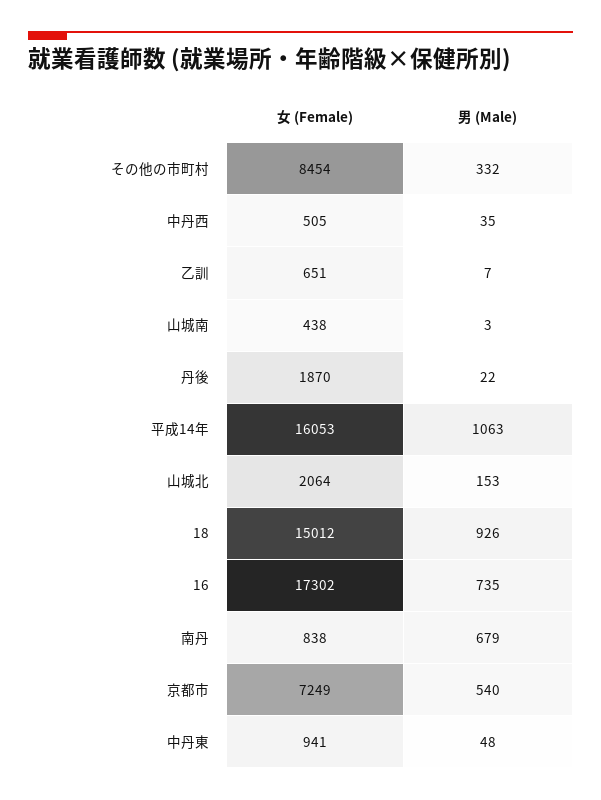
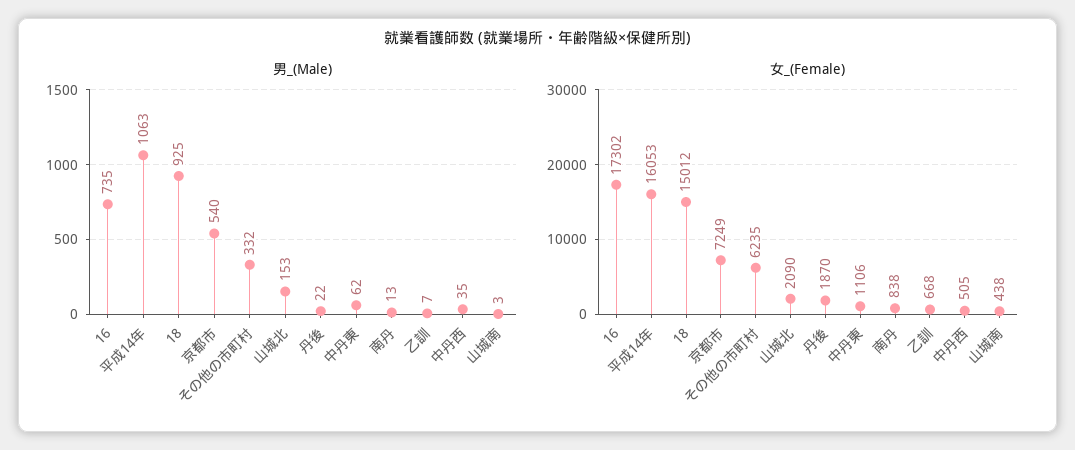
  {
    "女 (Female)": {
-     "その他の市町村": 8454,
+     "その他の市町村": 6235,
      "中丹西": 505,
-     "乙訓": 651,
+     "乙訓": 668,
      "山城南": 438,
      "丹後": 1870,
      "平成14年": 16053,
-     "山城北": 2064,
+     "山城北": 2090,
      "18": 15012,
      "16": 17302,
      "南丹": 838,
      "京都市": 7249,
-     "中丹東": 941
+     "中丹東": 1106
    },
    "男 (Male)": {
      "その他の市町村": 332,
      "中丹西": 35,
      "乙訓": 7,
      "山城南": 3,
      "丹後": 22,
      "平成14年": 1063,
      "山城北": 153,
-     "18": 926,
+     "18": 925,
      "16": 735,
-     "南丹": 679,
+     "南丹": 13,
      "京都市": 540,
-     "中丹東": 48
+     "中丹東": 62
    }
  }

